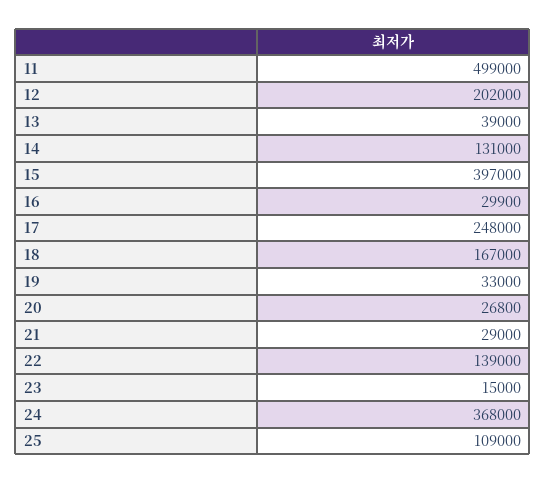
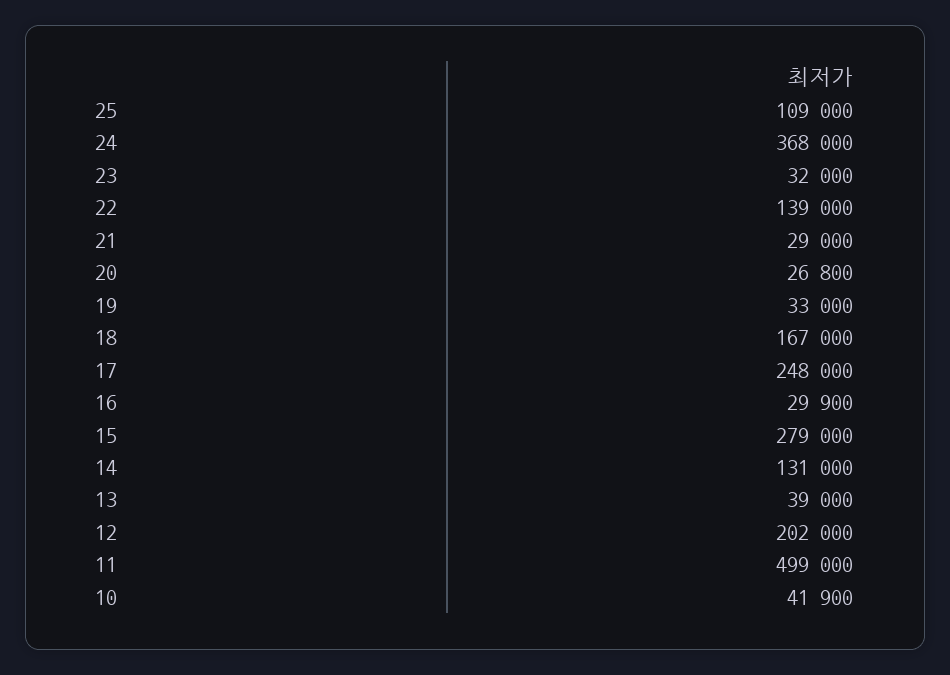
  {
    "11": 499000,
    "12": 202000,
    "13": 39000,
    "14": 131000,
-   "15": 397000,
+   "15": 279000,
    "16": 29900,
    "17": 248000,
    "18": 167000,
    "19": 33000,
    "20": 26800,
    "21": 29000,
    "22": 139000,
-   "23": 15000,
+   "23": 32000,
    "24": 368000,
-   "25": 109000
+   "25": 109000,
+   "10": 41900
  }

